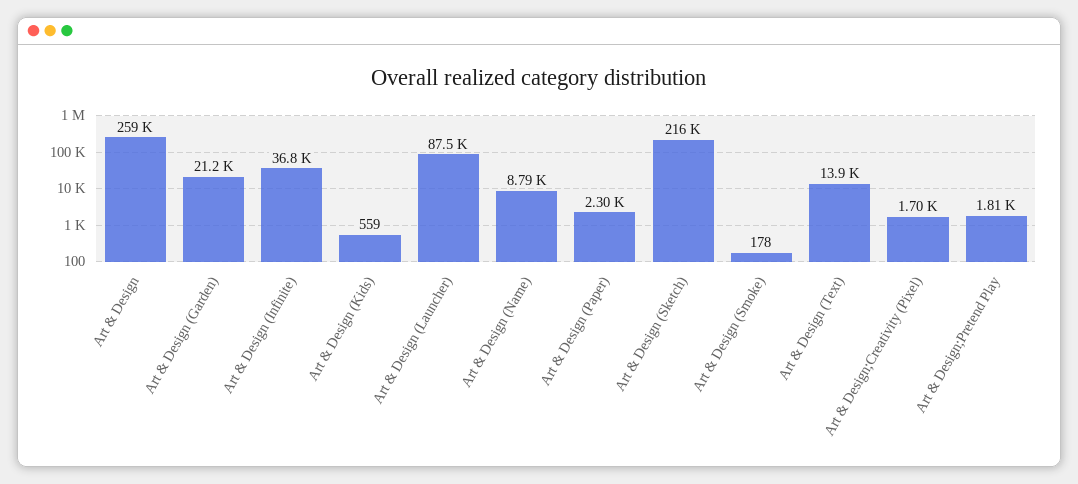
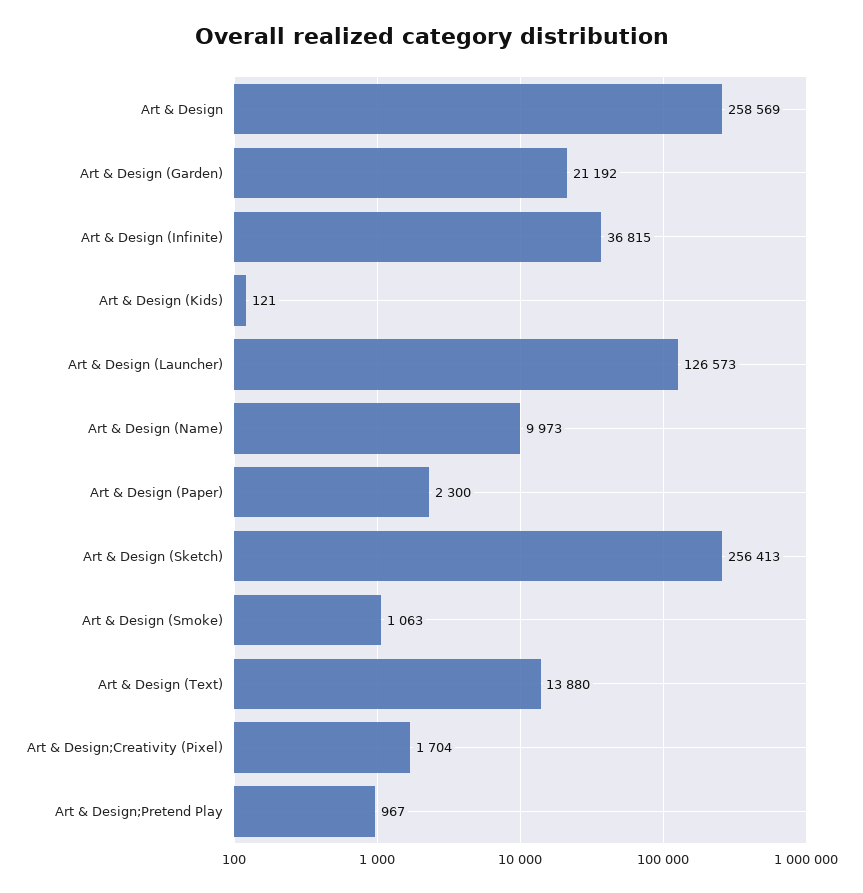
  {
    "Art & Design": 258569,
    "Art & Design (Garden)": 21192,
    "Art & Design (Infinite)": 36815,
-   "Art & Design (Kids)": 559,
+   "Art & Design (Kids)": 121,
-   "Art & Design (Launcher)": 87500,
+   "Art & Design (Launcher)": 126573,
-   "Art & Design (Name)": 8790,
+   "Art & Design (Name)": 9973,
    "Art & Design (Paper)": 2300,
-   "Art & Design (Sketch)": 216000,
+   "Art & Design (Sketch)": 256413,
-   "Art & Design (Smoke)": 178,
+   "Art & Design (Smoke)": 1063,
    "Art & Design (Text)": 13880,
    "Art & Design;Creativity (Pixel)": 1704,
-   "Art & Design;Pretend Play": 1810
+   "Art & Design;Pretend Play": 967
  }

